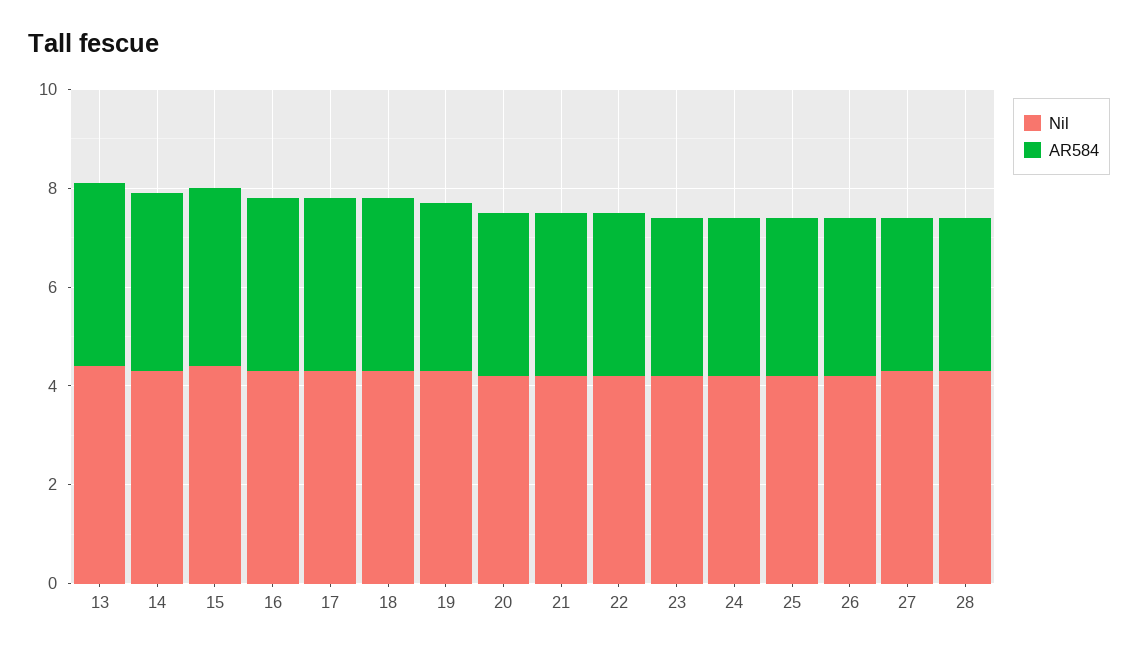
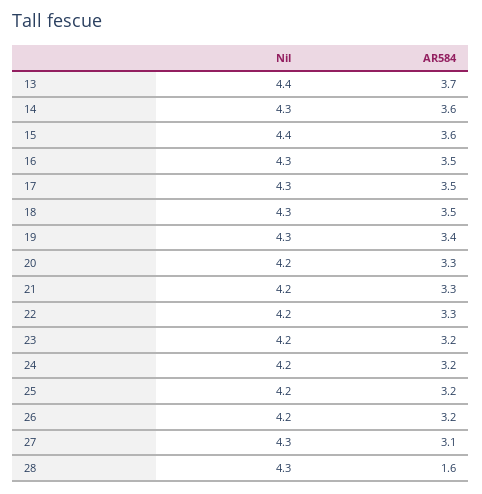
  {
    "Nil": {
      "13": 4.4,
      "14": 4.3,
      "15": 4.4,
      "16": 4.3,
      "17": 4.3,
      "18": 4.3,
      "19": 4.3,
      "20": 4.2,
      "21": 4.2,
      "22": 4.2,
      "23": 4.2,
      "24": 4.2,
      "25": 4.2,
      "26": 4.2,
      "27": 4.3,
      "28": 4.3
    },
    "AR584": {
      "13": 3.7,
      "14": 3.6,
      "15": 3.6,
      "16": 3.5,
      "17": 3.5,
      "18": 3.5,
      "19": 3.4,
      "20": 3.3,
      "21": 3.3,
      "22": 3.3,
      "23": 3.2,
      "24": 3.2,
      "25": 3.2,
      "26": 3.2,
      "27": 3.1,
-     "28": 3
+     "28": 1.6
    }
  }

